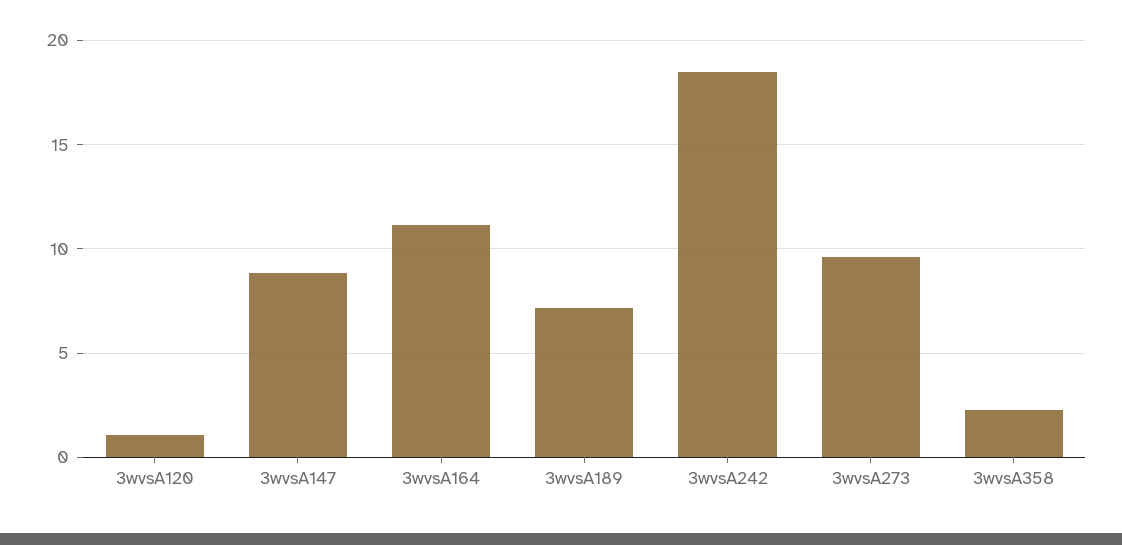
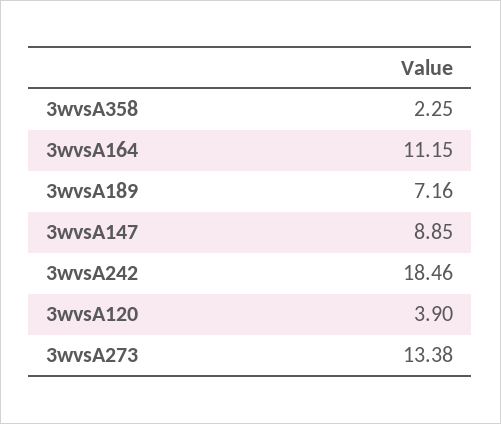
  {
-   "3wvsA120": 1,
+   "3wvsA120": 3.9,
    "3wvsA147": 8.85,
    "3wvsA164": 11.15,
    "3wvsA189": 7.16,
    "3wvsA242": 18.46,
-   "3wvsA273": 9.5,
+   "3wvsA273": 13.38,
    "3wvsA358": 2.25
  }

